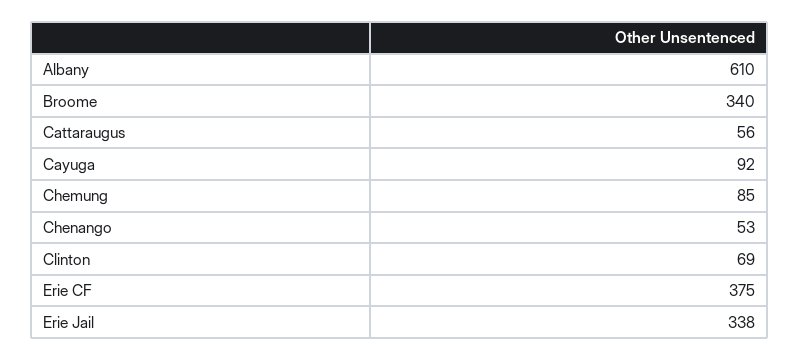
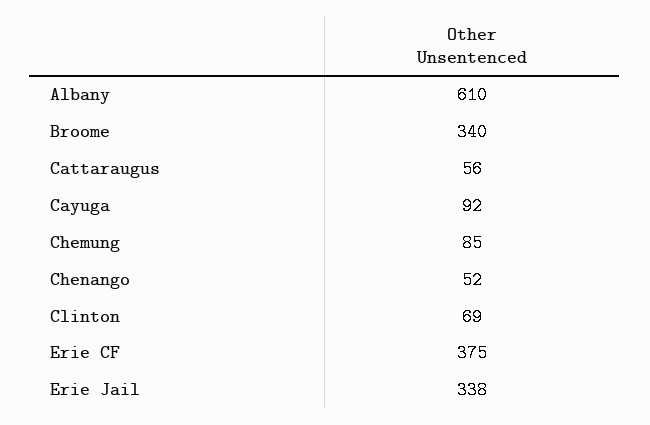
  {
    "Albany": 610,
    "Broome": 340,
    "Cattaraugus": 56,
    "Cayuga": 92,
    "Chemung": 85,
-   "Chenango": 53,
+   "Chenango": 52,
    "Clinton": 69,
    "Erie CF": 375,
    "Erie Jail": 338
  }

